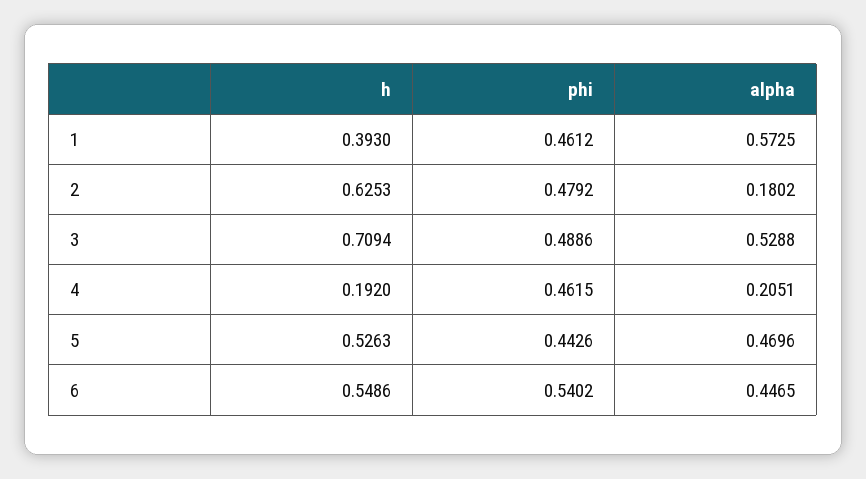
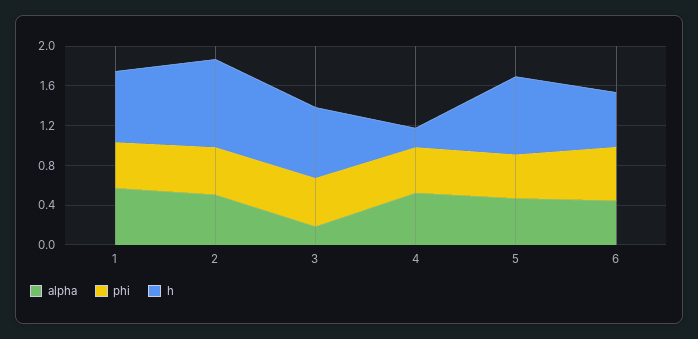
  {
    "h": {
-     "1": 0.393,
+     "1": 0.7,
-     "2": 0.6253,
+     "2": 0.9,
      "3": 0.7094,
      "4": 0.192,
-     "5": 0.5263,
+     "5": 0.8,
      "6": 0.5486
    },
    "phi": {
      "1": 0.4612,
      "2": 0.4792,
      "3": 0.4886,
      "4": 0.4615,
      "5": 0.4426,
      "6": 0.5402
    },
    "alpha": {
      "1": 0.5725,
-     "2": 0.1802,
+     "2": 0.5,
-     "3": 0.5288,
+     "3": 0.2,
-     "4": 0.2051,
+     "4": 0.5,
      "5": 0.4696,
      "6": 0.4465
    }
  }

